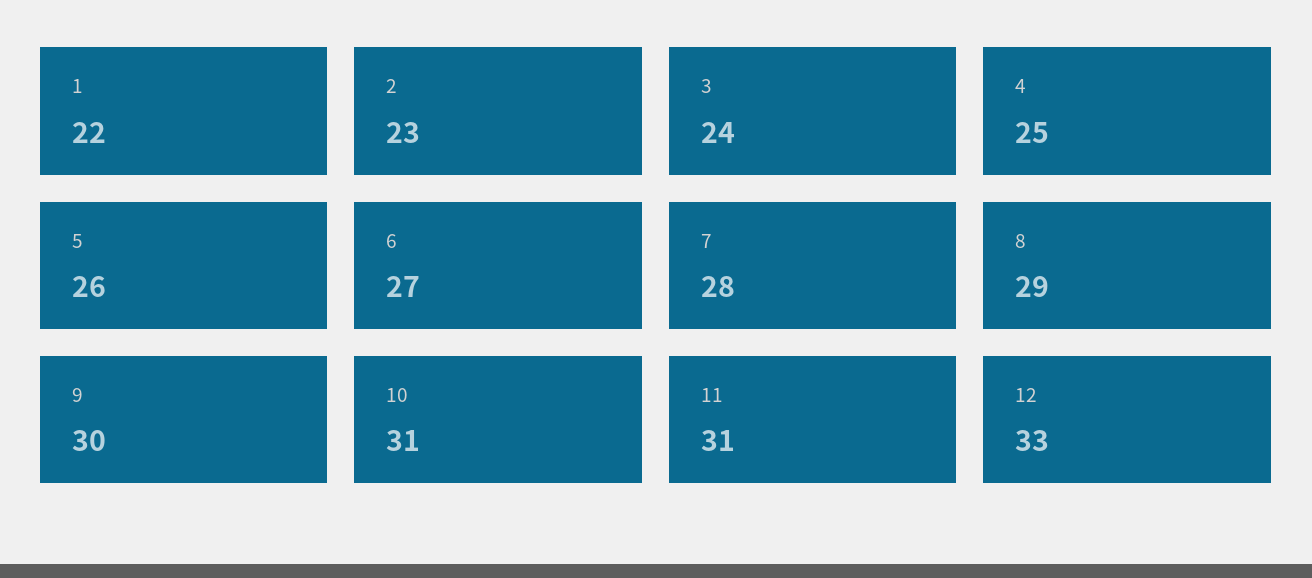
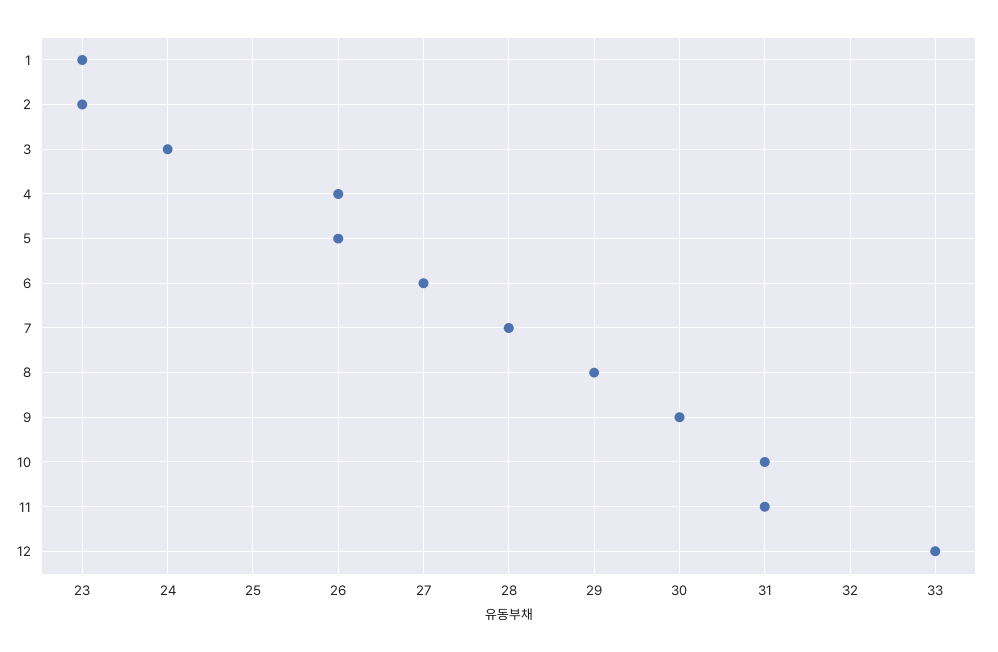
  {
-   "1": 22,
+   "1": 23,
    "2": 23,
    "3": 24,
-   "4": 25,
+   "4": 26,
    "5": 26,
    "6": 27,
    "7": 28,
    "8": 29,
    "9": 30,
    "10": 31,
    "11": 31,
    "12": 33
  }

